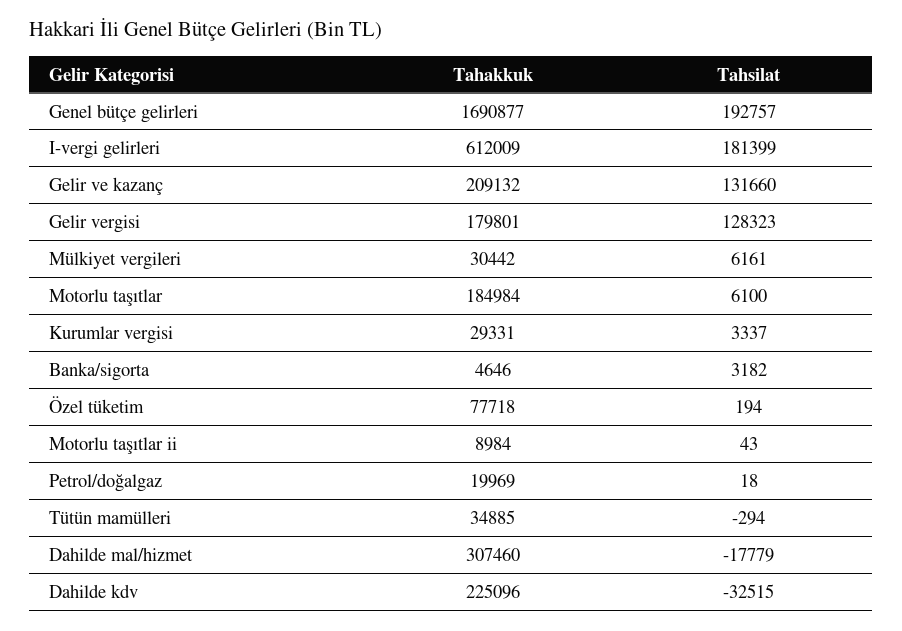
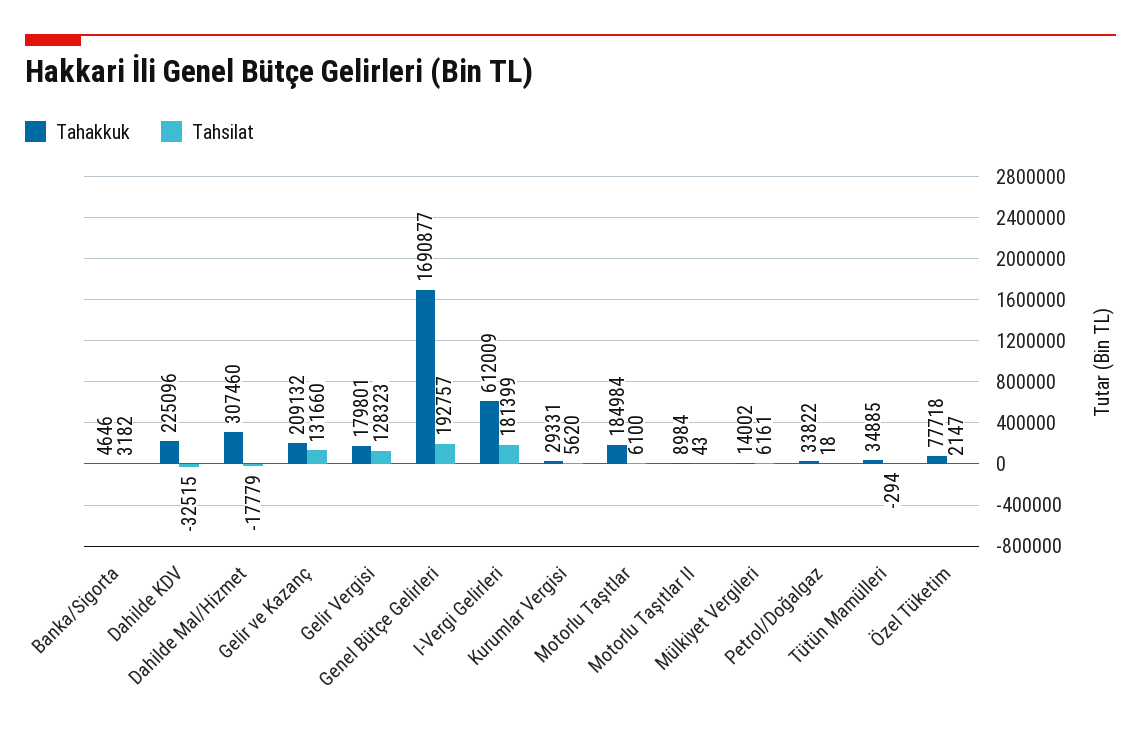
  {
    "Tahakkuk": {
      "Genel bütçe gelirleri": 1690877,
      "I-vergi gelirleri": 612009,
      "Gelir ve kazanç": 209132,
      "Gelir vergisi": 179801,
-     "Mülkiyet vergileri": 30442,
+     "Mülkiyet vergileri": 14002,
      "Motorlu taşıtlar": 184984,
      "Kurumlar vergisi": 29331,
      "Banka/sigorta": 4646,
      "Özel tüketim": 77718,
      "Motorlu taşıtlar ii": 8984,
-     "Petrol/doğalgaz": 19969,
+     "Petrol/doğalgaz": 33822,
      "Tütün mamülleri": 34885,
      "Dahilde mal/hizmet": 307460,
      "Dahilde kdv": 225096
    },
    "Tahsilat": {
      "Genel bütçe gelirleri": 192757,
      "I-vergi gelirleri": 181399,
      "Gelir ve kazanç": 131660,
      "Gelir vergisi": 128323,
      "Mülkiyet vergileri": 6161,
      "Motorlu taşıtlar": 6100,
-     "Kurumlar vergisi": 3337,
+     "Kurumlar vergisi": 5620,
      "Banka/sigorta": 3182,
-     "Özel tüketim": 194,
+     "Özel tüketim": 2147,
      "Motorlu taşıtlar ii": 43,
      "Petrol/doğalgaz": 18,
      "Tütün mamülleri": -294,
      "Dahilde mal/hizmet": -17779,
      "Dahilde kdv": -32515
    }
  }

